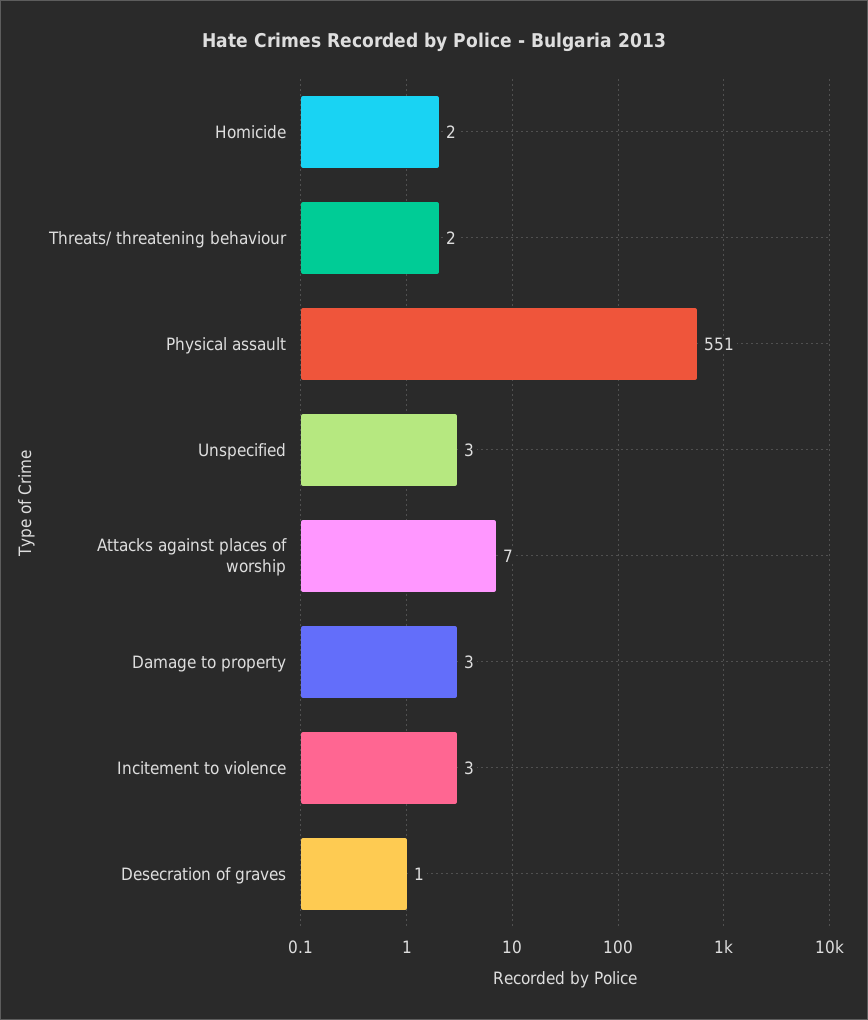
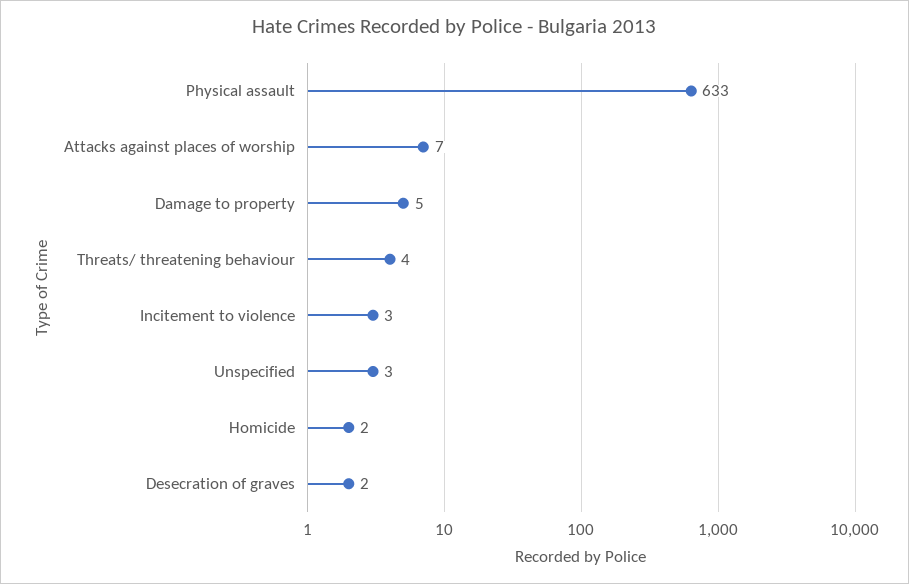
  {
    "Homicide": 2,
-   "Threats/ threatening behaviour": 2,
+   "Threats/ threatening behaviour": 4,
-   "Physical assault": 551,
+   "Physical assault": 633,
    "Unspecified": 3,
    "Attacks against places of worship": 7,
-   "Damage to property": 3,
+   "Damage to property": 5,
    "Incitement to violence": 3,
-   "Desecration of graves": 1
+   "Desecration of graves": 2
  }

